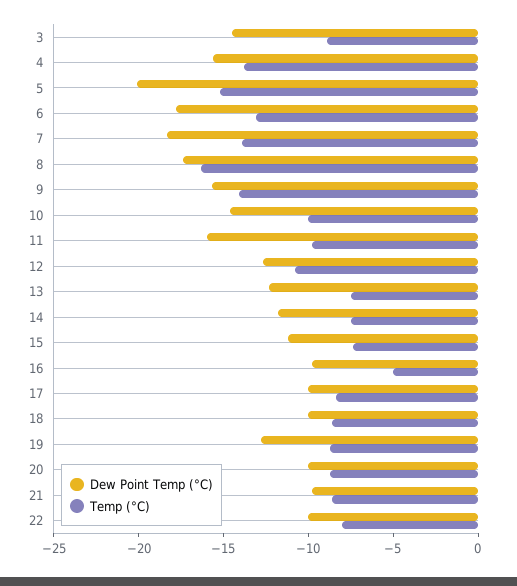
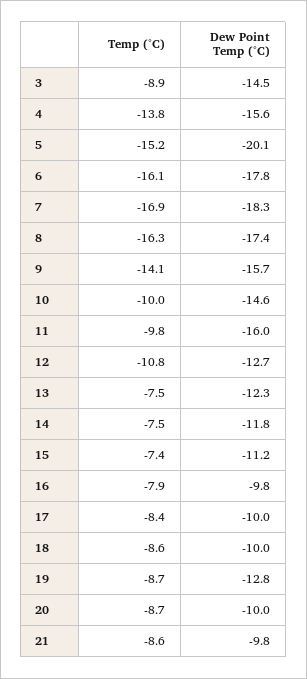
  {
    "Dew Point Temp (°C)": {
      "3": -14.5,
      "4": -15.6,
      "5": -20.1,
      "6": -17.8,
      "7": -18.3,
      "8": -17.4,
      "9": -15.7,
      "10": -14.6,
      "11": -16,
      "12": -12.7,
      "13": -12.3,
      "14": -11.8,
      "15": -11.2,
      "16": -9.8,
      "17": -10,
      "18": -10,
      "19": -12.8,
      "20": -10,
-     "21": -9.8,
+     "21": -9.8
-     "22": -10
    },
    "Temp (°C)": {
      "3": -8.9,
      "4": -13.8,
      "5": -15.2,
-     "6": -13,
+     "6": -16.1,
-     "7": -14,
+     "7": -16.9,
      "8": -16.3,
      "9": -14.1,
      "10": -10,
      "11": -9.8,
      "12": -10.8,
      "13": -7.5,
      "14": -7.5,
      "15": -7.4,
-     "16": -5,
+     "16": -7.9,
      "17": -8.4,
      "18": -8.6,
      "19": -8.7,
      "20": -8.7,
-     "21": -8.6,
+     "21": -8.6
-     "22": -8
    }
  }

